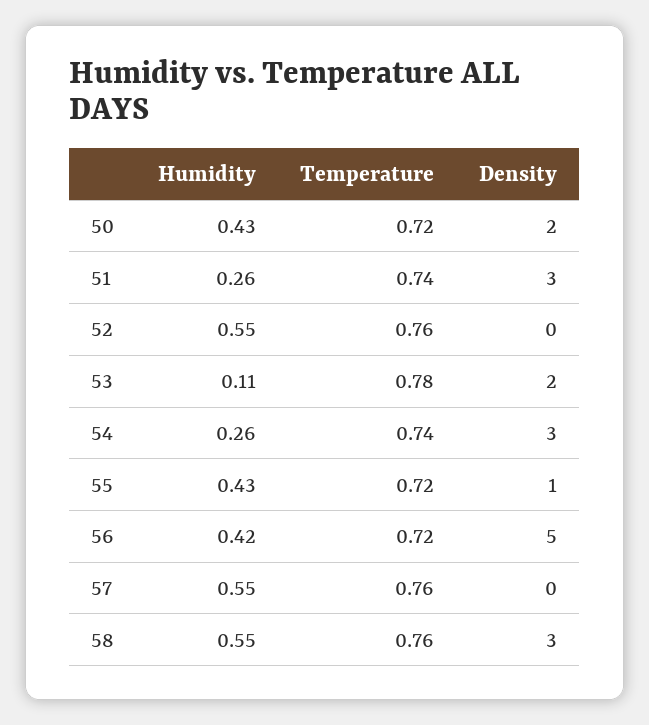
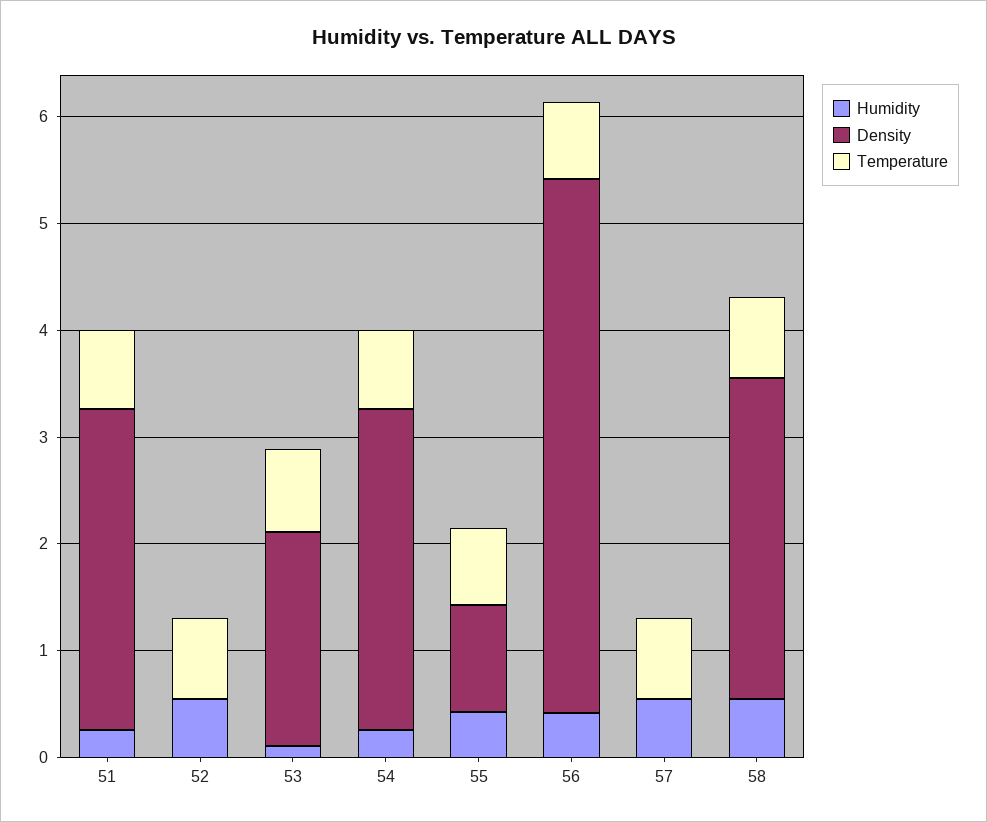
  {
    "Humidity": {
-     "50": 0.43,
      "51": 0.26,
      "52": 0.55,
      "53": 0.11,
      "54": 0.26,
      "55": 0.43,
      "56": 0.42,
      "57": 0.55,
      "58": 0.55
    },
    "Temperature": {
-     "50": 0.72,
      "51": 0.74,
      "52": 0.76,
      "53": 0.78,
      "54": 0.74,
      "55": 0.72,
      "56": 0.72,
      "57": 0.76,
      "58": 0.76
    },
    "Density": {
-     "50": 2,
      "51": 3,
      "52": 0,
      "53": 2,
      "54": 3,
      "55": 1,
      "56": 5,
      "57": 0,
      "58": 3
    }
  }

